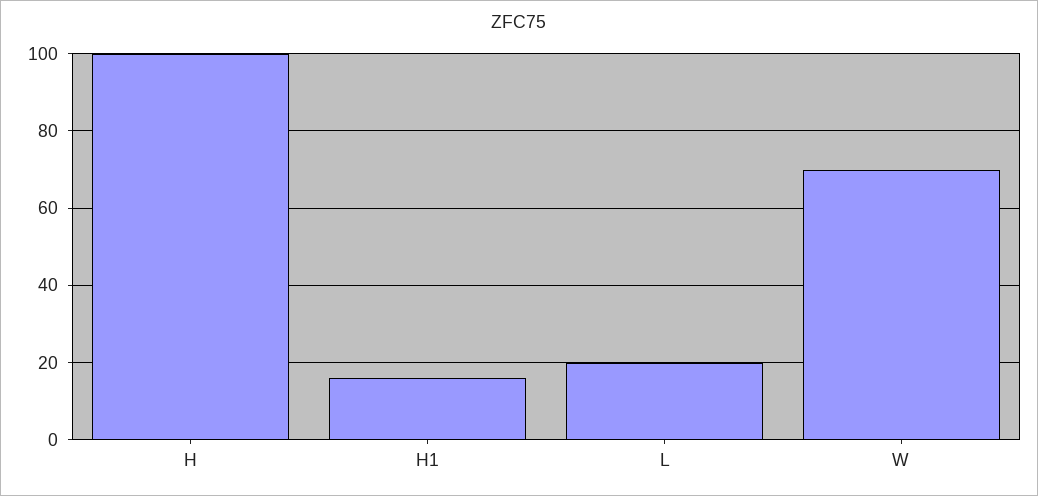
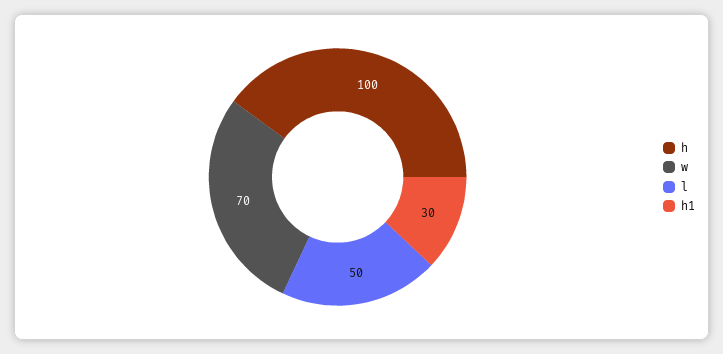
  {
    "H": 100,
-   "H1": 15,
+   "H1": 30,
-   "L": 20,
+   "L": 50,
    "W": 70
  }

